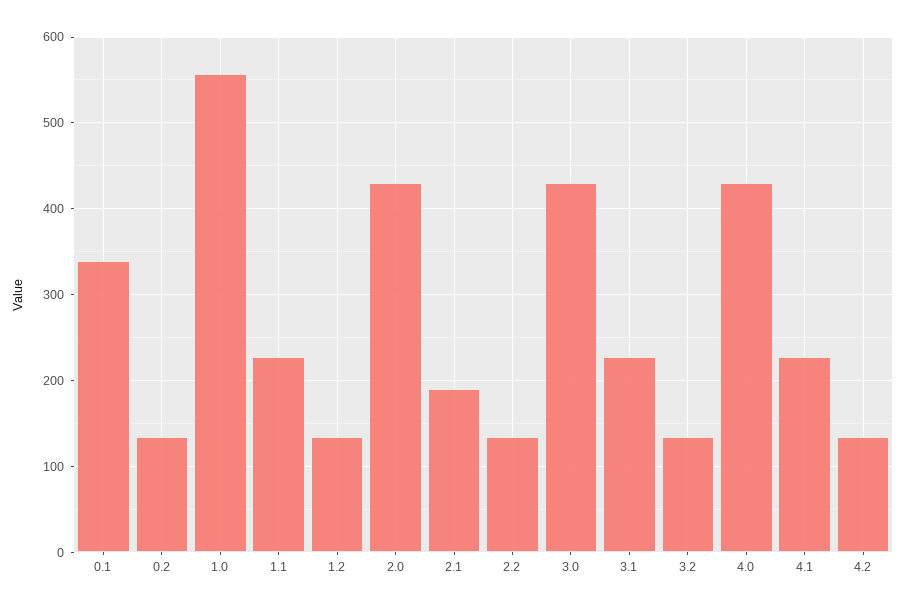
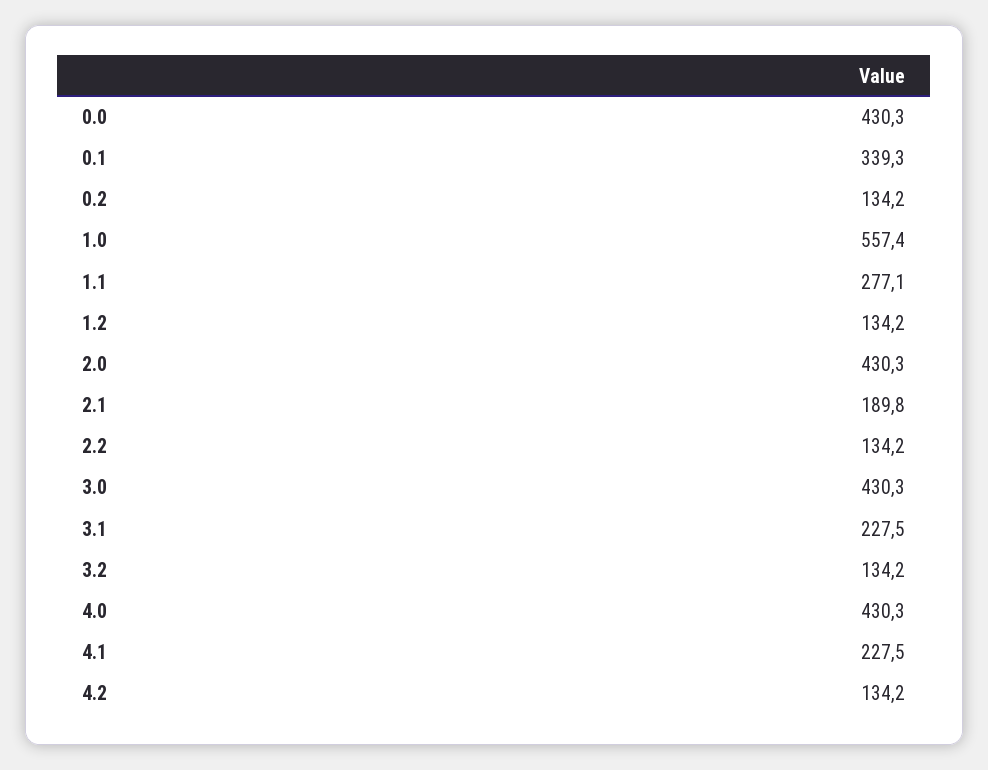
  {
    "0.1": 339.3,
    "0.2": 134.2,
    "1.0": 557.4,
-   "1.1": 230,
+   "1.1": 277.1,
    "1.2": 134.2,
    "2.0": 430.3,
    "2.1": 189.8,
    "2.2": 134.2,
    "3.0": 430.3,
    "3.1": 227.5,
    "3.2": 134.2,
    "4.0": 430.3,
    "4.1": 227.5,
-   "4.2": 134.2
+   "4.2": 134.2,
+   "0.0": 430.3
  }

